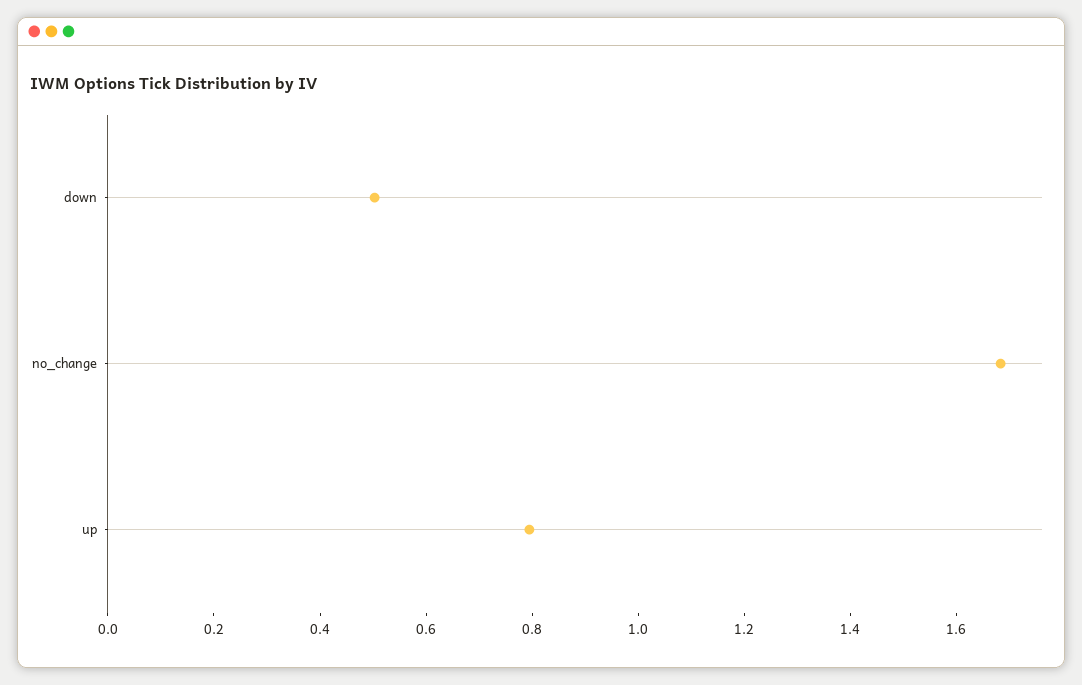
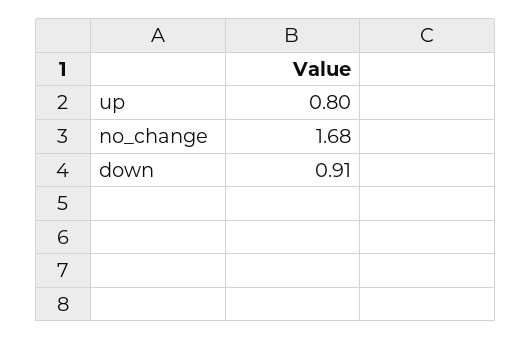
  {
-   "down": 0.5,
+   "down": 0.91,
    "no_change": 1.68,
    "up": 0.8
  }

